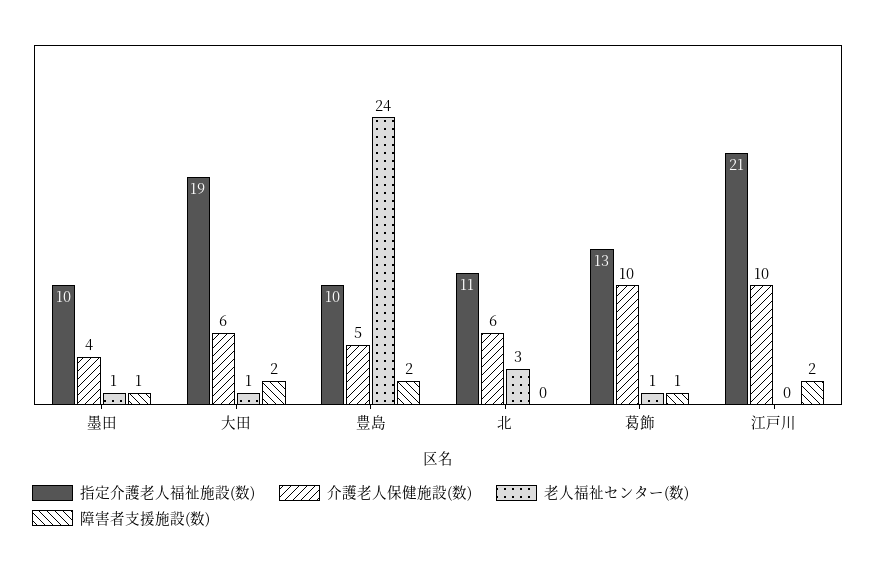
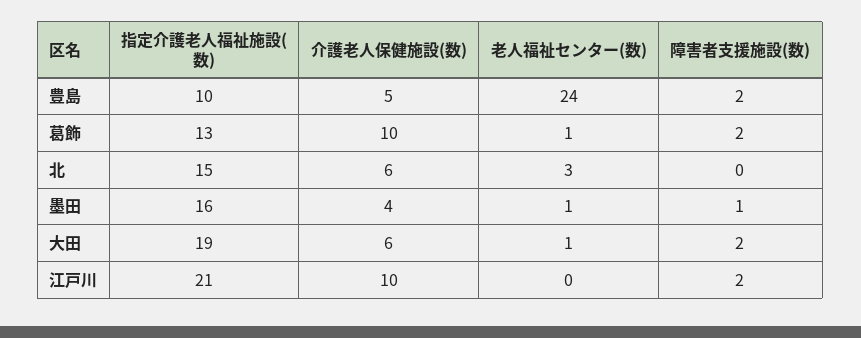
  {
    "指定介護老人福祉施設(数)": {
-     "墨田": 10,
+     "墨田": 16,
      "大田": 19,
      "豊島": 10,
-     "北": 11,
+     "北": 15,
      "葛飾": 13,
      "江戸川": 21
    },
    "介護老人保健施設(数)": {
      "墨田": 4,
      "大田": 6,
      "豊島": 5,
      "北": 6,
      "葛飾": 10,
      "江戸川": 10
    },
    "老人福祉センター(数)": {
      "墨田": 1,
      "大田": 1,
      "豊島": 24,
      "北": 3,
      "葛飾": 1,
      "江戸川": 0
    },
    "障害者支援施設(数)": {
      "墨田": 1,
      "大田": 2,
      "豊島": 2,
      "北": 0,
-     "葛飾": 1,
+     "葛飾": 2,
      "江戸川": 2
    }
  }

